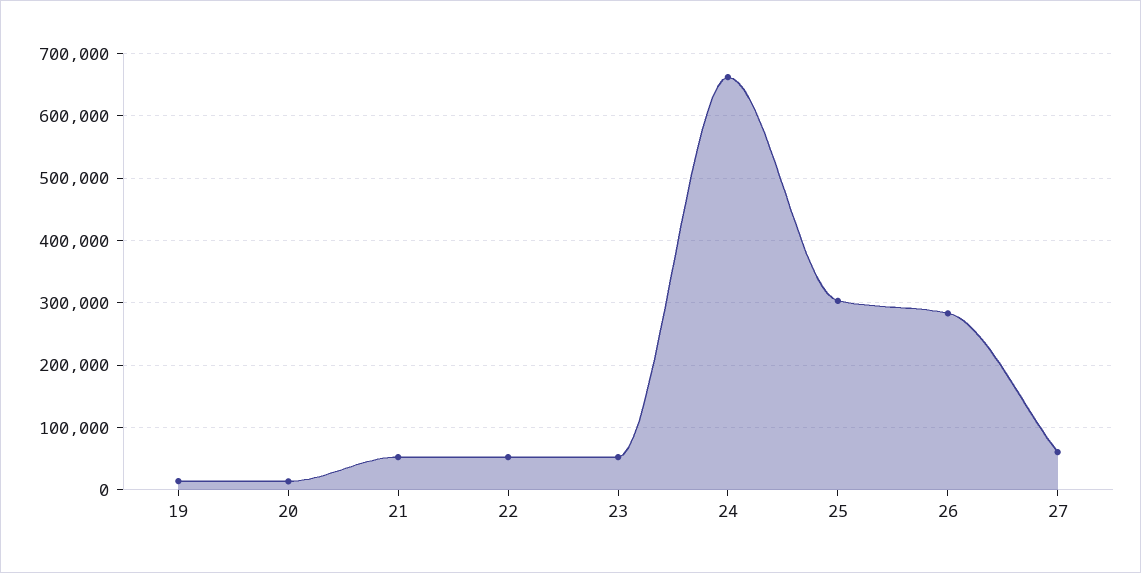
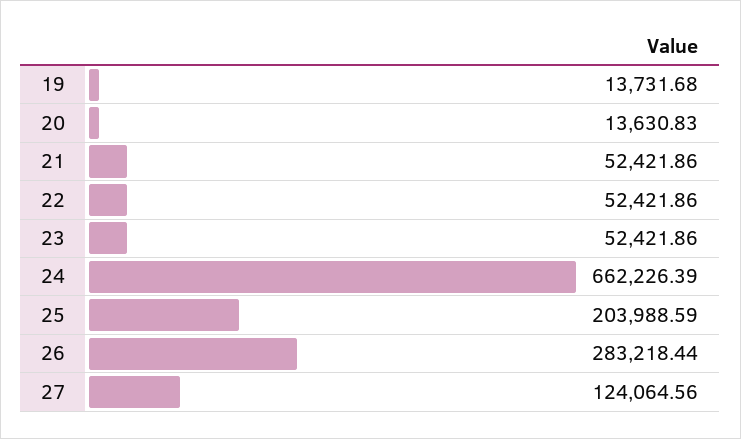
  {
    "19": 13731.68,
    "20": 13630.83,
    "21": 52421.86,
    "22": 52421.86,
    "23": 52421.86,
    "24": 662226.39,
-   "25": 300000,
+   "25": 203988.59,
    "26": 283218.44,
-   "27": 60000
+   "27": 124064.56
  }

